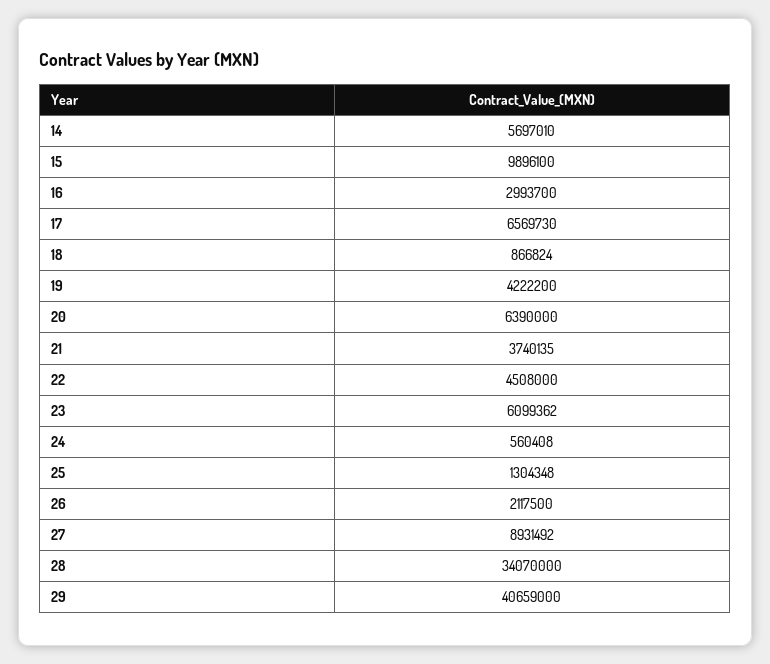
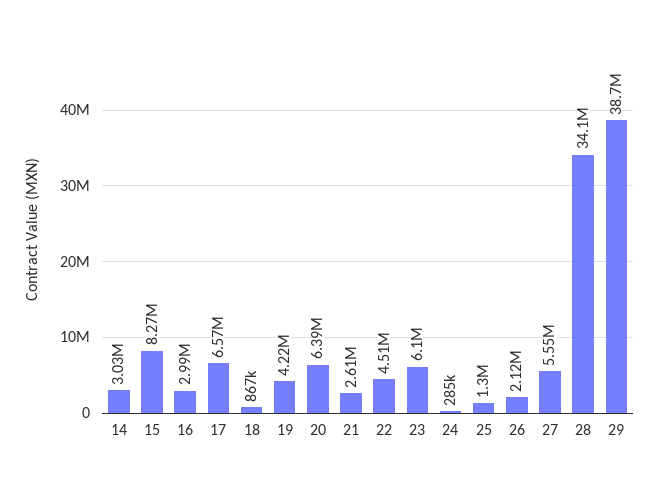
  {
-   "14": 5697010,
+   "14": 3030000,
-   "15": 9896100,
+   "15": 8270000,
    "16": 2993700,
    "17": 6569730,
    "18": 866824,
    "19": 4222200,
    "20": 6390000,
-   "21": 3740135,
+   "21": 2610000,
    "22": 4508000,
    "23": 6099362,
-   "24": 560408,
+   "24": 285000,
    "25": 1304348,
    "26": 2117500,
-   "27": 8931492,
+   "27": 5550000,
    "28": 34070000,
-   "29": 40659000
+   "29": 38700000
  }

